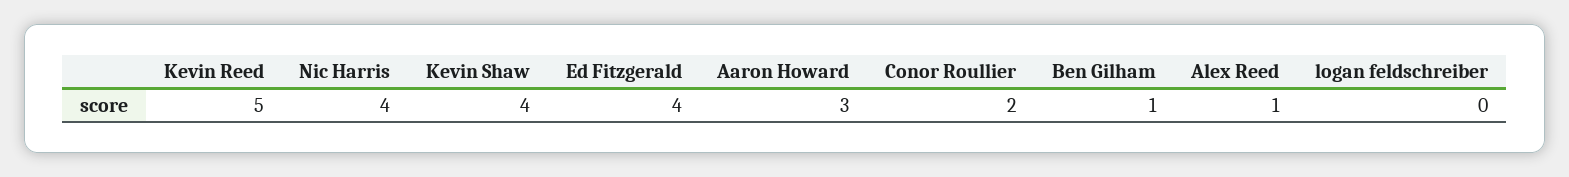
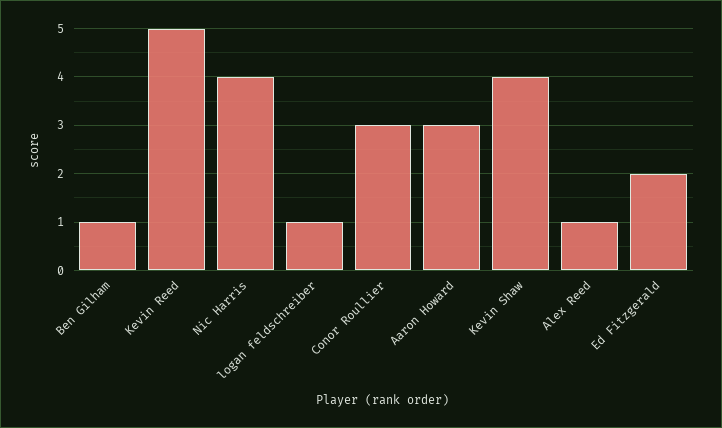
  {
    "Kevin Reed": 5,
    "Nic Harris": 4,
    "Kevin Shaw": 4,
-   "Ed Fitzgerald": 4,
+   "Ed Fitzgerald": 2,
    "Aaron Howard": 3,
-   "Conor Roullier": 2,
+   "Conor Roullier": 3,
    "Ben Gilham": 1,
    "Alex Reed": 1,
-   "logan feldschreiber": 0
+   "logan feldschreiber": 1
  }

